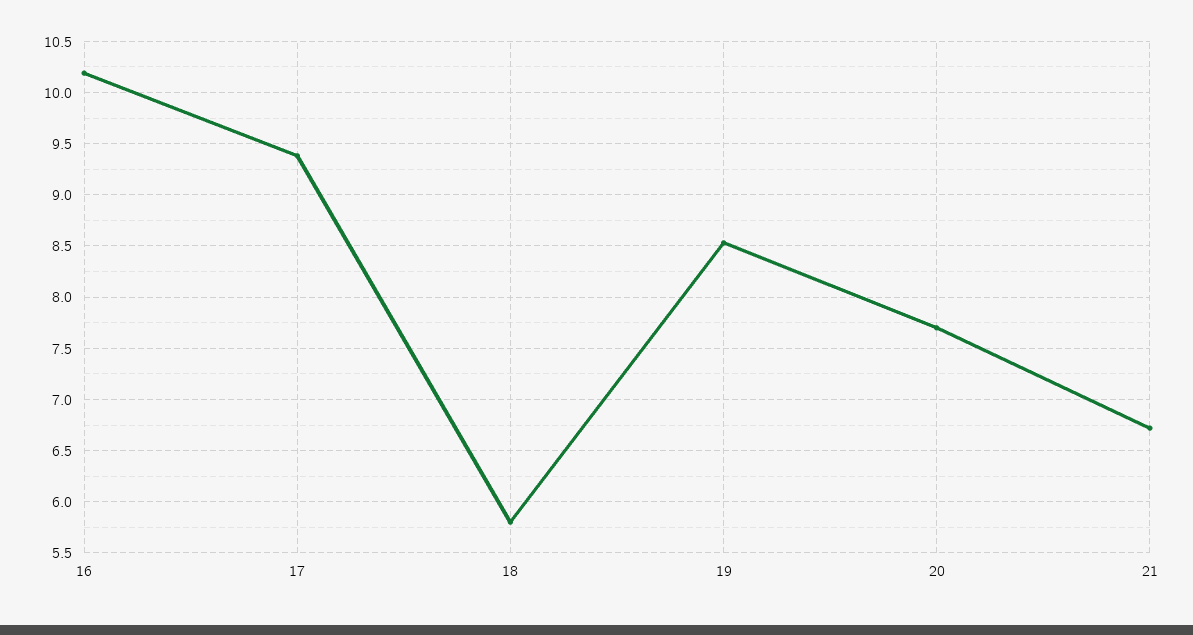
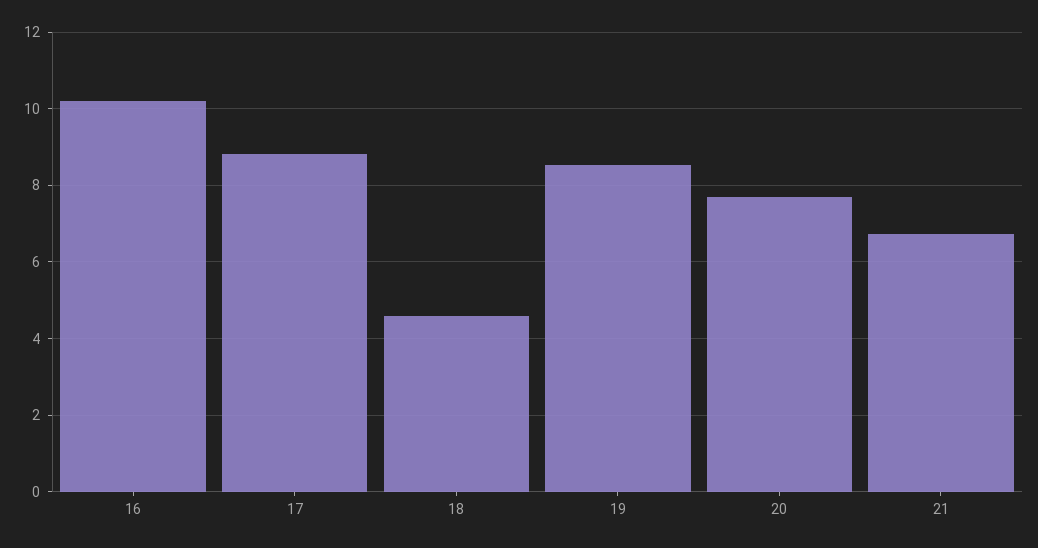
  {
    "16": 10.2,
-   "17": 9.4,
+   "17": 8.8,
-   "18": 5.8,
+   "18": 4.6,
    "19": 8.5,
    "20": 7.7,
    "21": 6.7
  }

